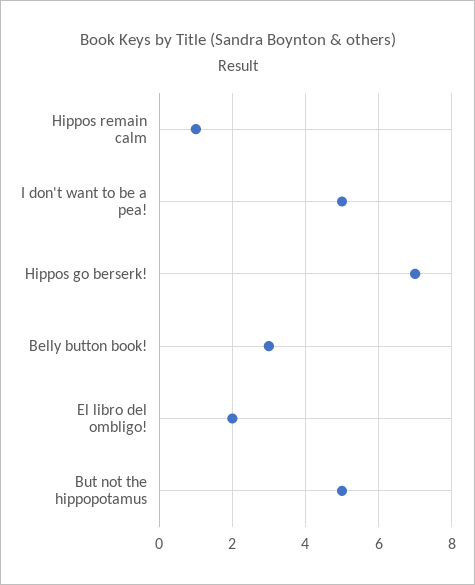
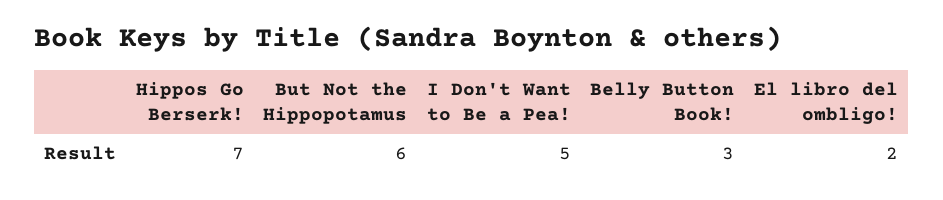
  {
-   "Hippos remain calm": 1,
    "I don't want to be a pea!": 5,
    "Hippos go berserk!": 7,
    "Belly button book!": 3,
    "El libro del ombligo!": 2,
-   "But not the hippopotamus": 5
+   "But not the hippopotamus": 6
  }

